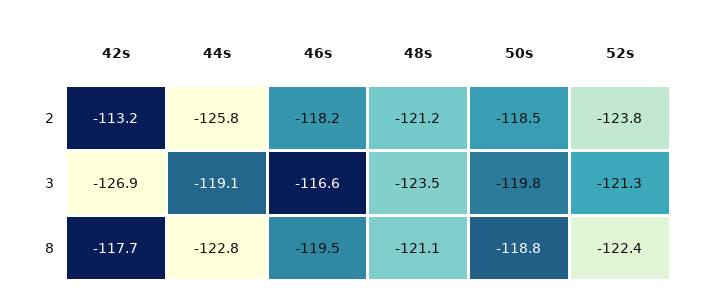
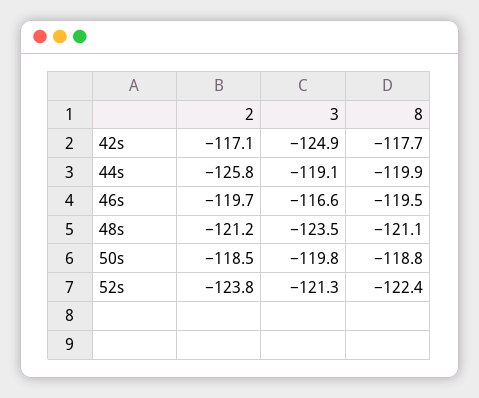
  {
    "42s": {
-     "2": -113.2,
+     "2": -117.1,
-     "3": -126.9,
+     "3": -124.9,
      "8": -117.7
    },
    "44s": {
      "2": -125.8,
      "3": -119.1,
-     "8": -122.8
+     "8": -119.9
    },
    "46s": {
-     "2": -118.2,
+     "2": -119.7,
      "3": -116.6,
      "8": -119.5
    },
    "48s": {
      "2": -121.2,
      "3": -123.5,
      "8": -121.1
    },
    "50s": {
      "2": -118.5,
      "3": -119.8,
      "8": -118.8
    },
    "52s": {
      "2": -123.8,
      "3": -121.3,
      "8": -122.4
    }
  }

